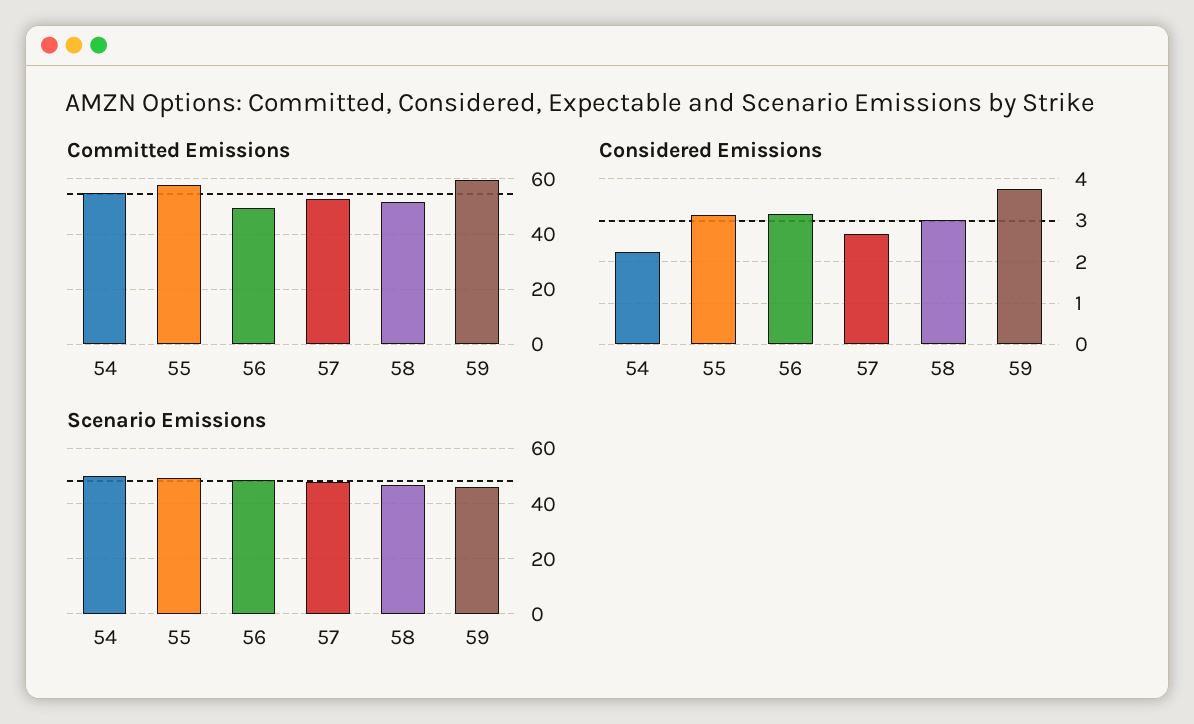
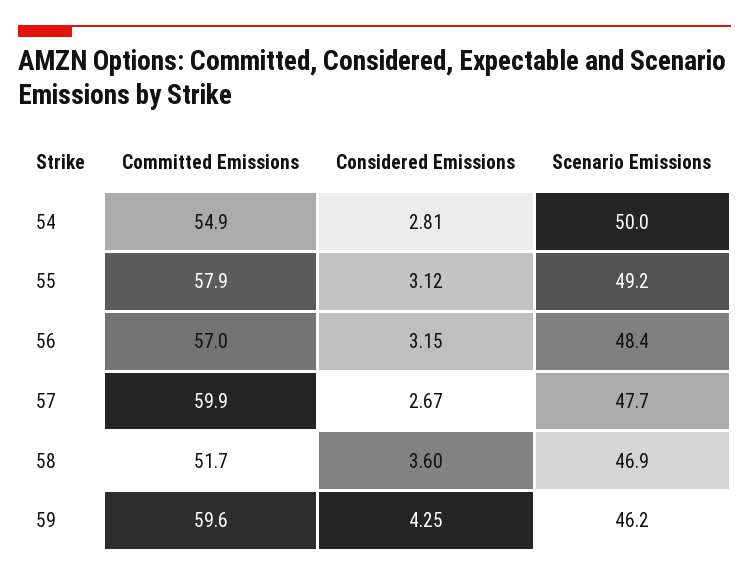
  {
    "Committed Emissions": {
      "54": 54.9,
      "55": 57.9,
-     "56": 50,
+     "56": 57,
-     "57": 52.5,
+     "57": 59.9,
      "58": 51.7,
      "59": 59.6
    },
    "Considered Emissions": {
-     "54": 2.2,
+     "54": 2.81,
      "55": 3.12,
      "56": 3.15,
      "57": 2.67,
-     "58": 3,
+     "58": 3.6,
-     "59": 3.8
+     "59": 4.25
    },
    "Scenario Emissions": {
      "54": 50,
      "55": 49.2,
      "56": 48.4,
      "57": 47.7,
      "58": 46.9,
      "59": 46.2
    }
  }

